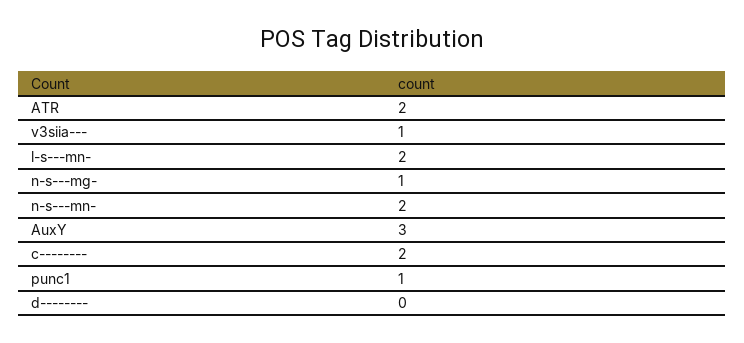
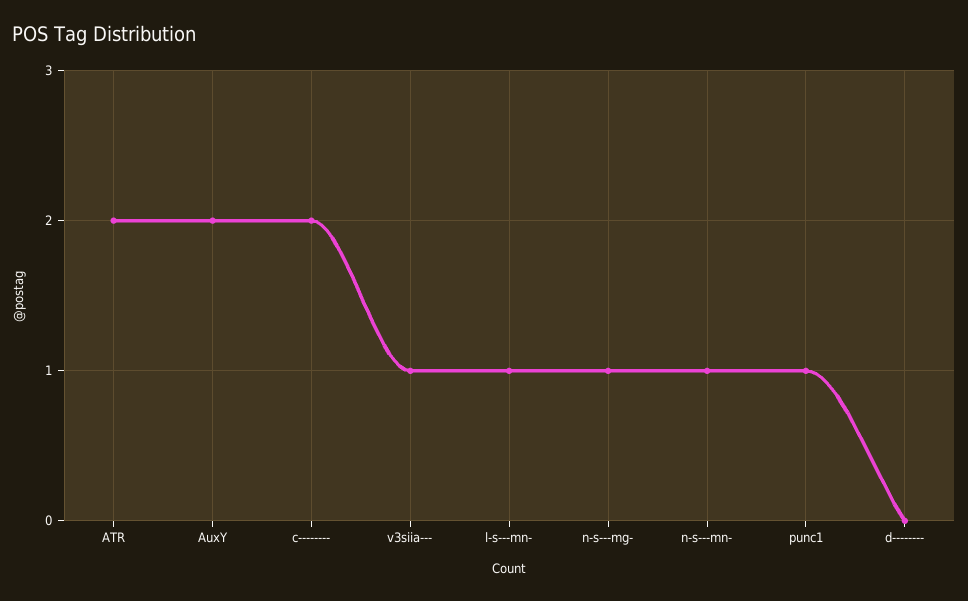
  {
    "ATR": 2,
    "v3siia---": 1,
-   "l-s---mn-": 2,
+   "l-s---mn-": 1,
    "n-s---mg-": 1,
-   "n-s---mn-": 2,
+   "n-s---mn-": 1,
-   "AuxY": 3,
+   "AuxY": 2,
    "c--------": 2,
    "punc1": 1,
    "d--------": 0
  }

